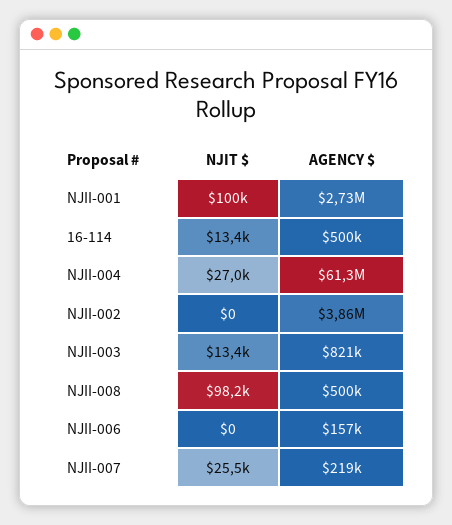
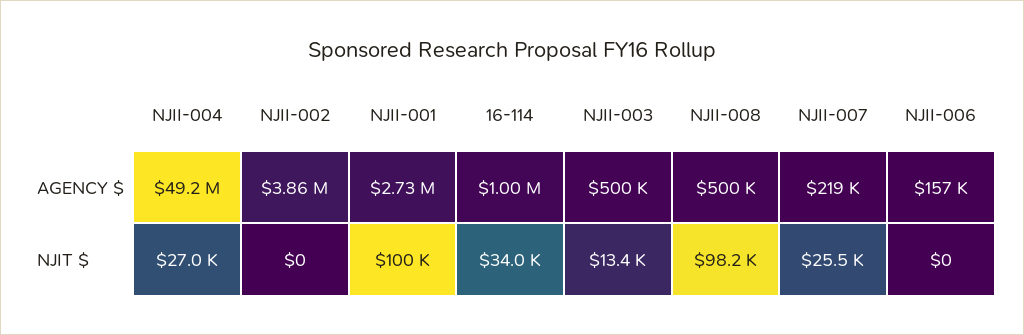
  {
    "NJIT $": {
      "NJII-001": 100000,
-     "16-114": 13400,
+     "16-114": 34000,
      "NJII-004": 27000,
      "NJII-002": 0,
      "NJII-003": 13400,
      "NJII-008": 98200,
      "NJII-006": 0,
      "NJII-007": 25500
    },
    "AGENCY $": {
      "NJII-001": 2730000,
-     "16-114": 500000,
+     "16-114": 1000000,
-     "NJII-004": 61300000,
+     "NJII-004": 49200000,
      "NJII-002": 3860000,
-     "NJII-003": 821000,
+     "NJII-003": 500000,
      "NJII-008": 500000,
      "NJII-006": 157000,
      "NJII-007": 219000
    }
  }

